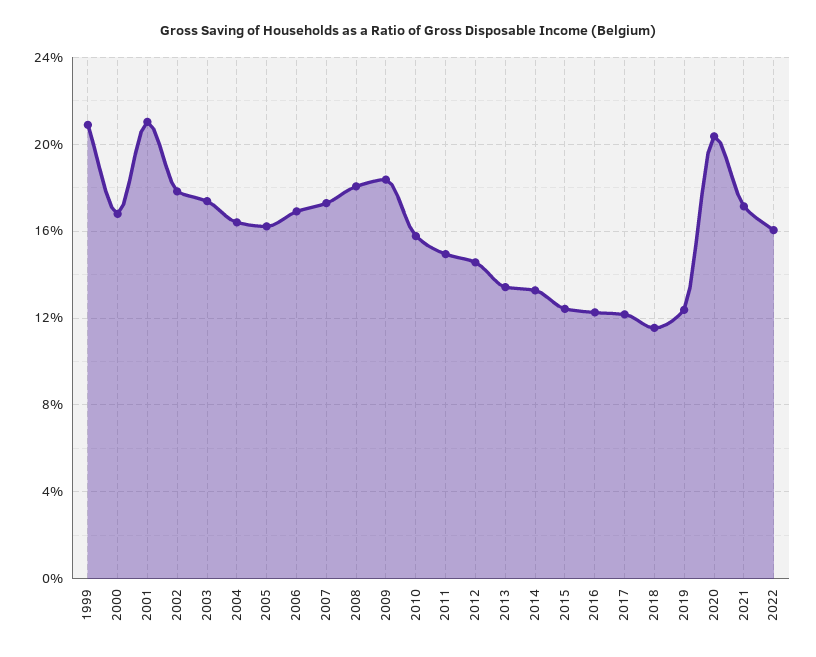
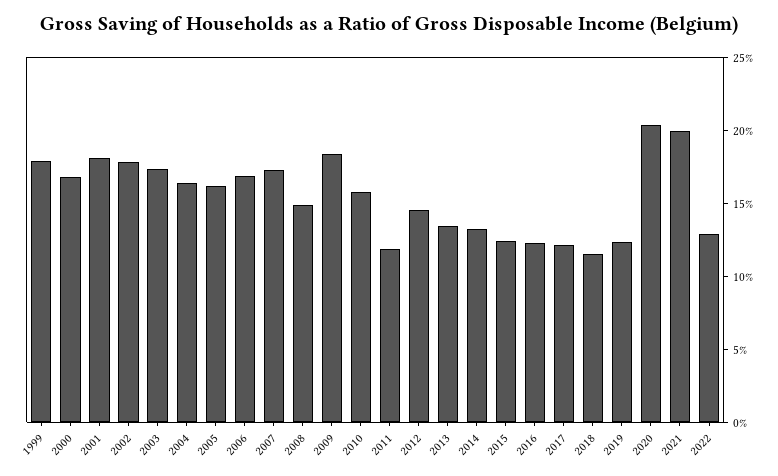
  {
-   "1999": 21,
+   "1999": 18,
    "2000": 17,
-   "2001": 21,
+   "2001": 18,
    "2002": 18,
    "2003": 17.5,
    "2004": 16.5,
    "2005": 16,
    "2006": 17,
    "2007": 17.5,
-   "2008": 18,
+   "2008": 15,
    "2009": 18.5,
    "2010": 16,
-   "2011": 15,
+   "2011": 12,
    "2012": 14.5,
    "2013": 13.5,
    "2014": 13.5,
    "2015": 12.5,
    "2016": 12.5,
    "2017": 12,
    "2018": 11.5,
    "2019": 12.5,
    "2020": 20.5,
-   "2021": 17,
+   "2021": 20,
-   "2022": 16
+   "2022": 13
  }

